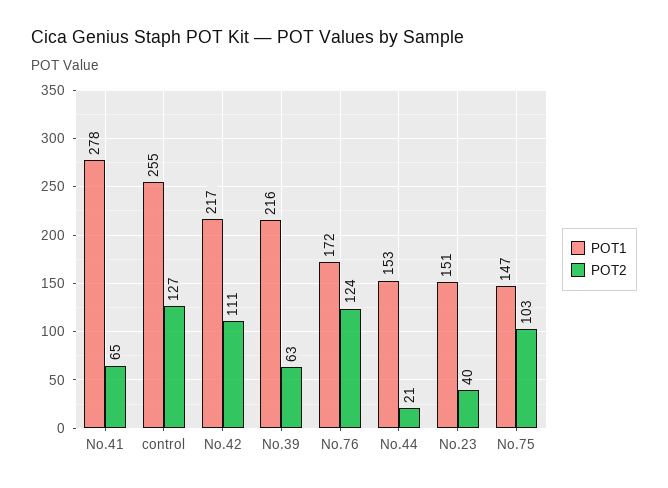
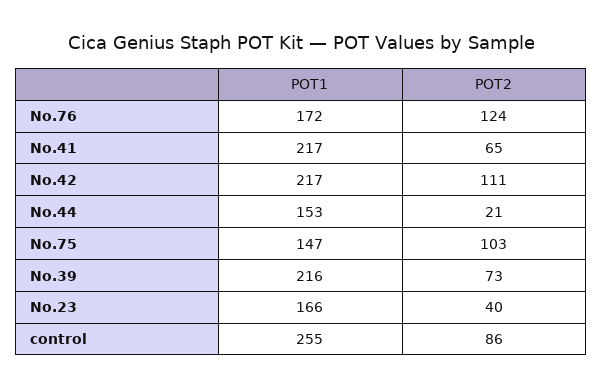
  {
    "POT1": {
-     "No.41": 278,
+     "No.41": 217,
      "control": 255,
      "No.42": 217,
      "No.39": 216,
      "No.76": 172,
      "No.44": 153,
-     "No.23": 151,
+     "No.23": 166,
      "No.75": 147
    },
    "POT2": {
      "No.41": 65,
-     "control": 127,
+     "control": 86,
      "No.42": 111,
-     "No.39": 63,
+     "No.39": 73,
      "No.76": 124,
      "No.44": 21,
      "No.23": 40,
      "No.75": 103
    }
  }

